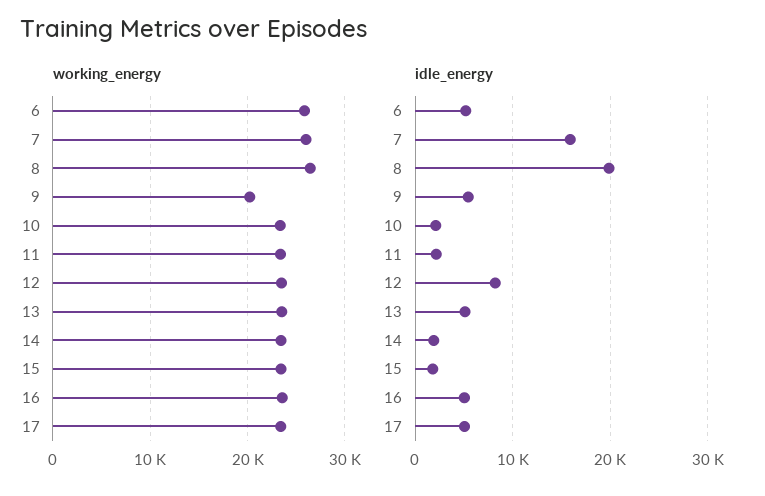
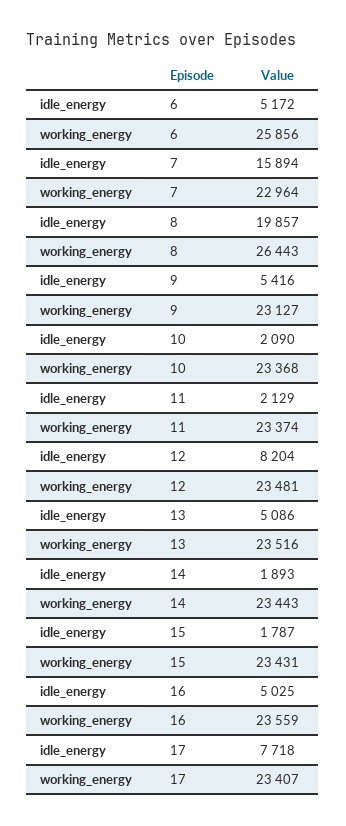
  {
    "working_energy": {
      "6": 25856,
-     "7": 26000,
+     "7": 22964,
      "8": 26443,
-     "9": 20000,
+     "9": 23127,
      "10": 23368,
      "11": 23374,
      "12": 23481,
      "13": 23516,
      "14": 23443,
      "15": 23431,
      "16": 23559,
      "17": 23407
    },
    "idle_energy": {
      "6": 5172,
      "7": 15894,
      "8": 19857,
      "9": 5416,
      "10": 2090,
      "11": 2129,
      "12": 8204,
      "13": 5086,
      "14": 1893,
      "15": 1787,
      "16": 5025,
-     "17": 5000
+     "17": 7718
    }
  }

